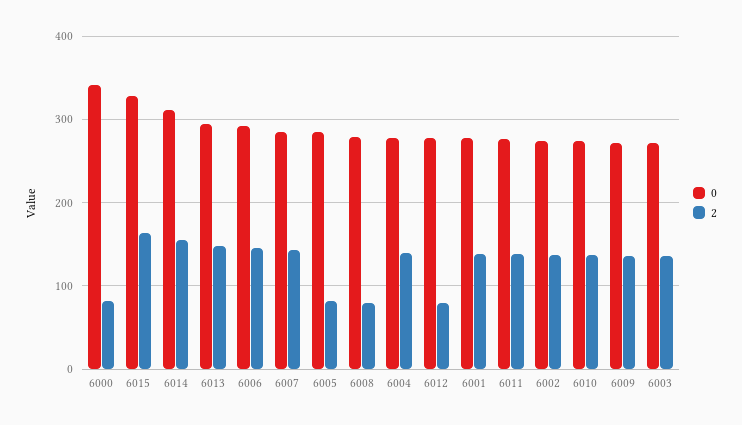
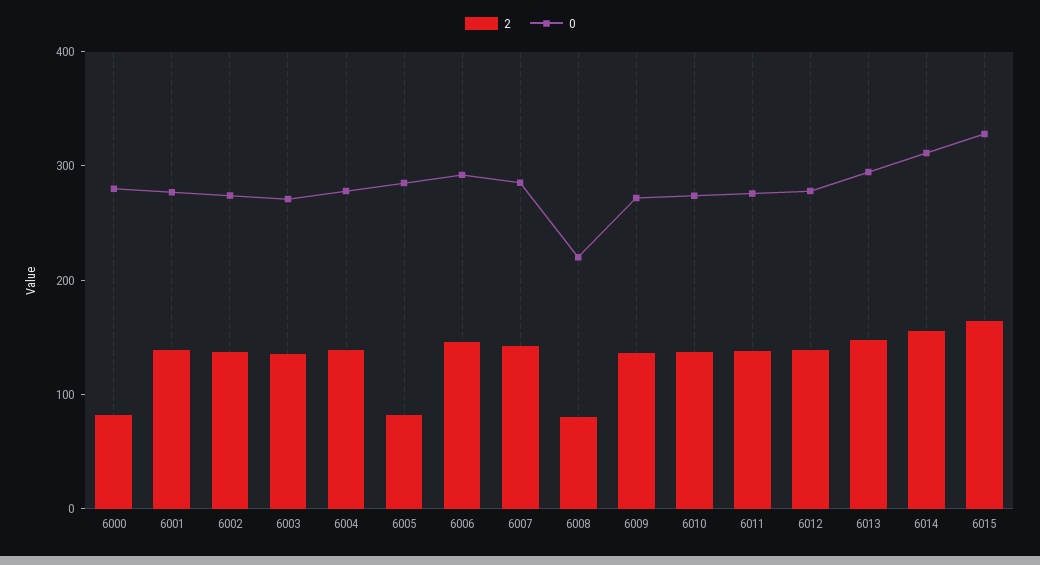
  {
    "0": {
-     "6000": 340,
+     "6000": 280,
      "6015": 330,
      "6014": 310,
      "6013": 290,
      "6006": 290,
      "6007": 290,
      "6005": 290,
-     "6008": 280,
+     "6008": 220,
      "6004": 280,
      "6012": 280,
      "6001": 280,
      "6011": 280,
      "6002": 270,
      "6010": 270,
      "6009": 270,
      "6003": 270
    },
    "2": {
      "6000": 80,
      "6015": 160,
      "6014": 160,
      "6013": 150,
      "6006": 150,
      "6007": 140,
      "6005": 80,
      "6008": 80,
      "6004": 140,
-     "6012": 80,
+     "6012": 140,
      "6001": 140,
      "6011": 140,
      "6002": 140,
      "6010": 140,
      "6009": 140,
      "6003": 140
    }
  }

